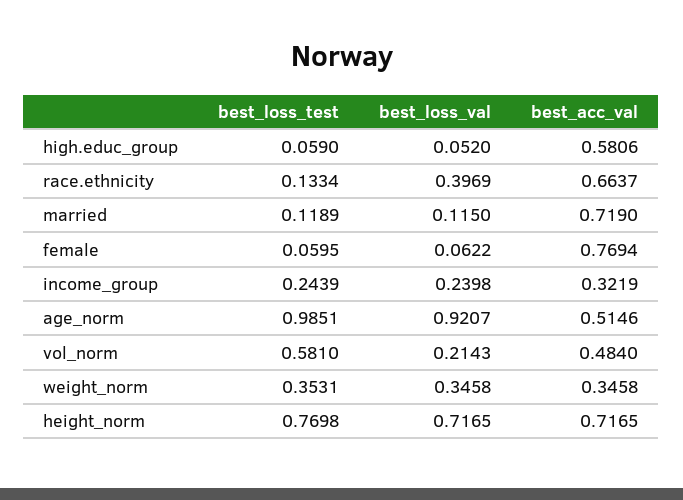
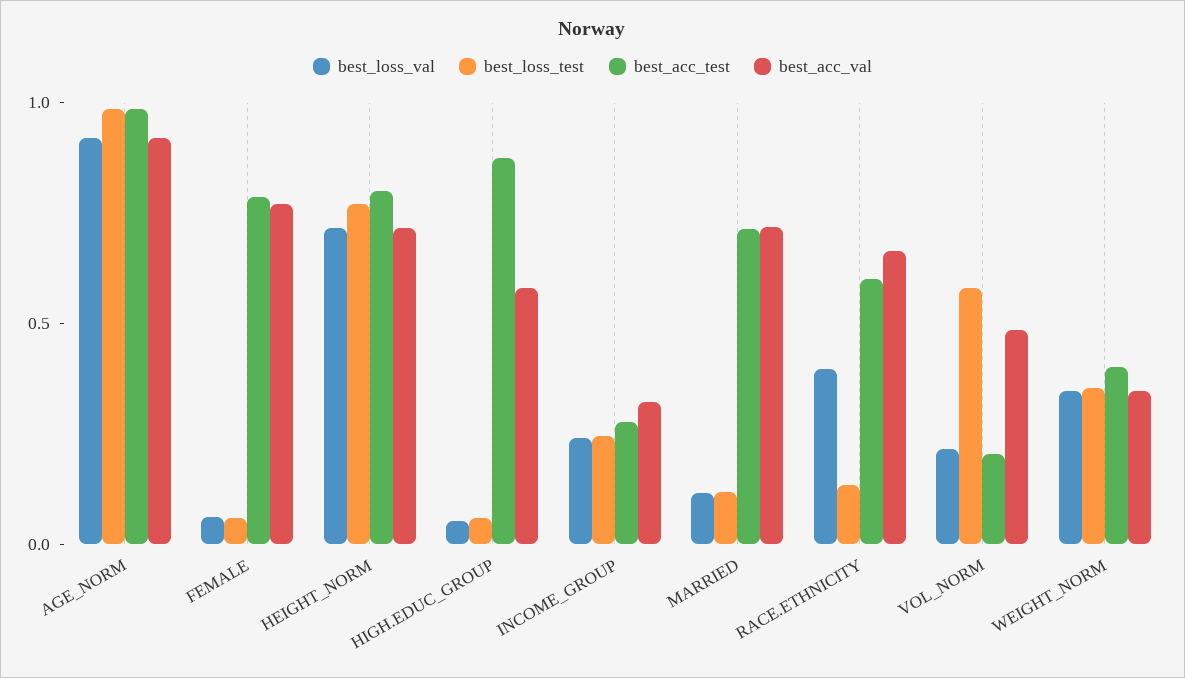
  {
    "best_loss_test": {
      "high.educ_group": 0.059,
      "race.ethnicity": 0.1334,
      "married": 0.1189,
      "female": 0.0595,
      "income_group": 0.2439,
      "age_norm": 0.9851,
      "vol_norm": 0.581,
      "weight_norm": 0.3531,
      "height_norm": 0.7698
    },
    "best_loss_val": {
      "high.educ_group": 0.052,
      "race.ethnicity": 0.3969,
      "married": 0.115,
      "female": 0.0622,
      "income_group": 0.2398,
      "age_norm": 0.9207,
      "vol_norm": 0.2143,
      "weight_norm": 0.3458,
      "height_norm": 0.7165
    },
    "best_acc_val": {
      "high.educ_group": 0.5806,
      "race.ethnicity": 0.6637,
      "married": 0.719,
      "female": 0.7694,
      "income_group": 0.3219,
-     "age_norm": 0.5146,
+     "age_norm": 0.9,
      "vol_norm": 0.484,
      "weight_norm": 0.3458,
      "height_norm": 0.7165
-   }
+   },
+   "best_acc_test": {
+     "age_norm": 1,
+     "female": 0.8,
+     "height_norm": 0.8,
+     "high.educ_group": 0.9,
+     "income_group": 0.3,
+     "married": 0.7,
+     "race.ethnicity": 0.6,
+     "vol_norm": 0.2,
+     "weight_norm": 0.4
+   }
  }

